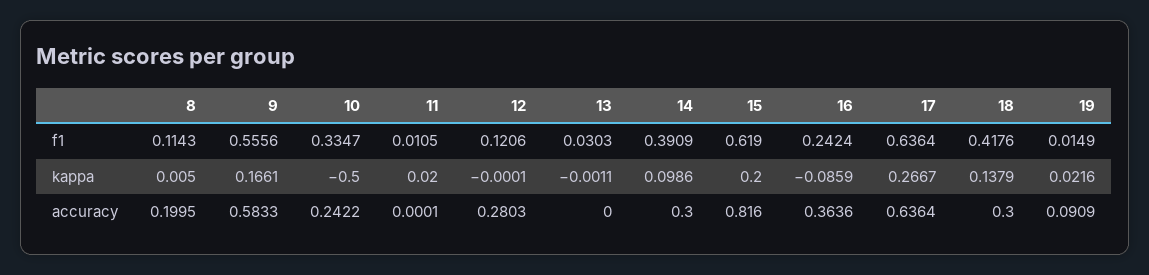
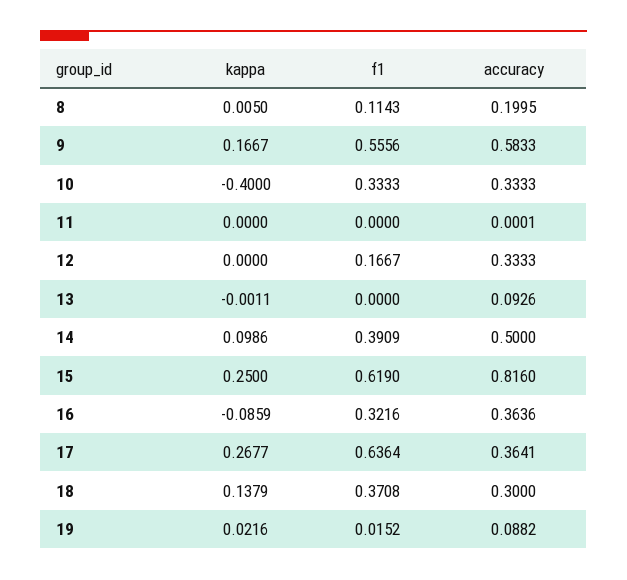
  {
    "8": {
      "f1": 0.1143,
      "kappa": 0.005,
      "accuracy": 0.1995
    },
    "9": {
      "f1": 0.5556,
-     "kappa": 0.1661,
+     "kappa": 0.1667,
      "accuracy": 0.5833
    },
    "10": {
-     "f1": 0.3347,
+     "f1": 0.3333,
-     "kappa": -0.5,
+     "kappa": -0.4,
-     "accuracy": 0.2422
+     "accuracy": 0.3333
    },
    "11": {
-     "f1": 0.0105,
+     "f1": 0,
-     "kappa": 0.02,
+     "kappa": 0,
      "accuracy": 0.0001
    },
    "12": {
-     "f1": 0.1206,
+     "f1": 0.1667,
-     "kappa": -0.0001,
+     "kappa": 0,
-     "accuracy": 0.2803
+     "accuracy": 0.3333
    },
    "13": {
-     "f1": 0.0303,
+     "f1": 0,
      "kappa": -0.0011,
-     "accuracy": 0
+     "accuracy": 0.0926
    },
    "14": {
      "f1": 0.3909,
      "kappa": 0.0986,
-     "accuracy": 0.3
+     "accuracy": 0.5
    },
    "15": {
      "f1": 0.619,
-     "kappa": 0.2,
+     "kappa": 0.25,
      "accuracy": 0.816
    },
    "16": {
-     "f1": 0.2424,
+     "f1": 0.3216,
      "kappa": -0.0859,
      "accuracy": 0.3636
    },
    "17": {
      "f1": 0.6364,
-     "kappa": 0.2667,
+     "kappa": 0.2677,
-     "accuracy": 0.6364
+     "accuracy": 0.3641
    },
    "18": {
-     "f1": 0.4176,
+     "f1": 0.3708,
      "kappa": 0.1379,
      "accuracy": 0.3
    },
    "19": {
-     "f1": 0.0149,
+     "f1": 0.0152,
      "kappa": 0.0216,
-     "accuracy": 0.0909
+     "accuracy": 0.0882
    }
  }

